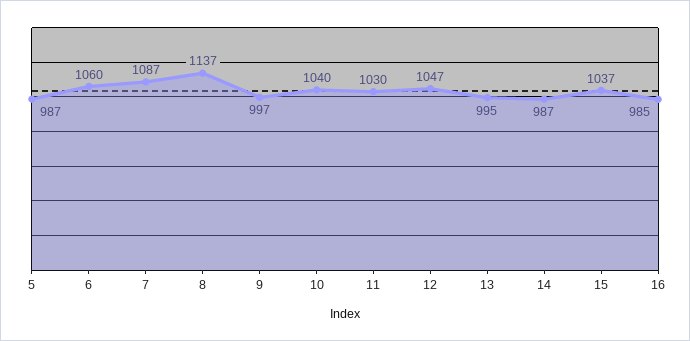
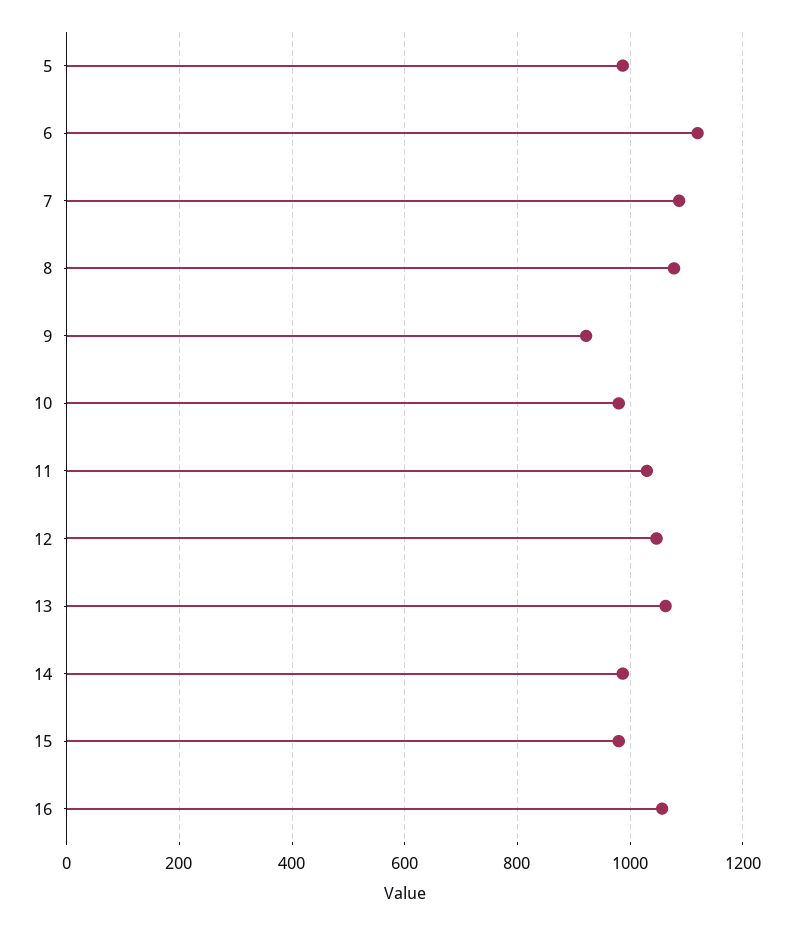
  {
    "5": 987,
-   "6": 1060,
+   "6": 1120,
    "7": 1087,
-   "8": 1137,
+   "8": 1080,
-   "9": 997,
+   "9": 920,
-   "10": 1040,
+   "10": 980,
    "11": 1030,
    "12": 1047,
-   "13": 995,
+   "13": 1060,
    "14": 987,
-   "15": 1037,
+   "15": 980,
-   "16": 985
+   "16": 1060
  }

